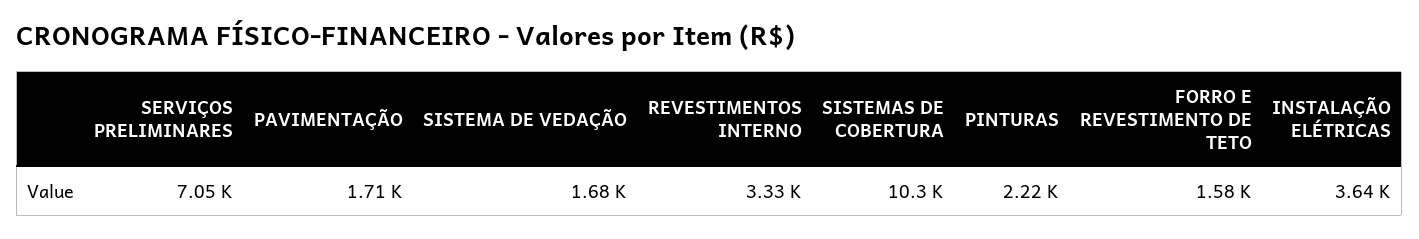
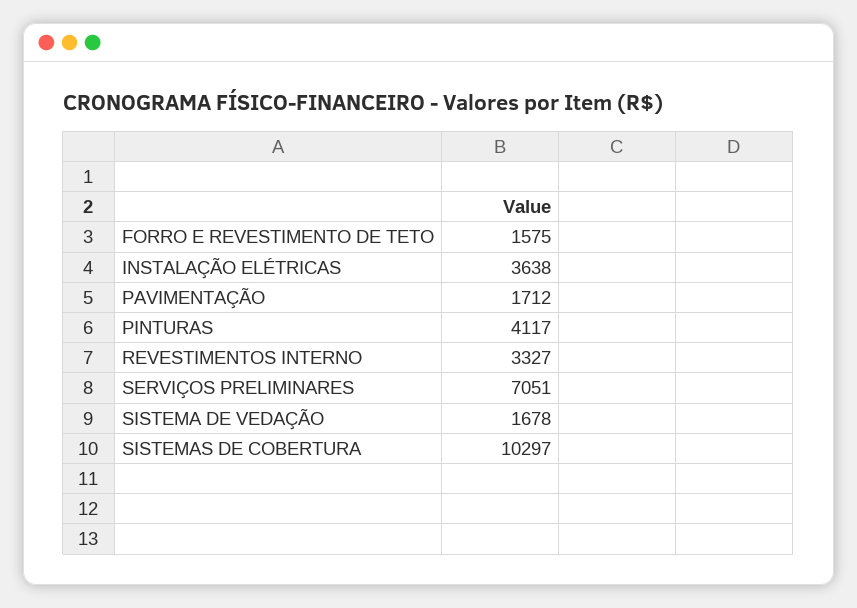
  {
    "SERVIÇOS PRELIMINARES": 7051,
    "PAVIMENTAÇÃO": 1712,
    "SISTEMA DE VEDAÇÃO": 1678,
    "REVESTIMENTOS INTERNO": 3327,
    "SISTEMAS DE COBERTURA": 10297,
-   "PINTURAS": 2220,
+   "PINTURAS": 4117,
    "FORRO E REVESTIMENTO DE TETO": 1575,
    "INSTALAÇÃO ELÉTRICAS": 3638
  }

